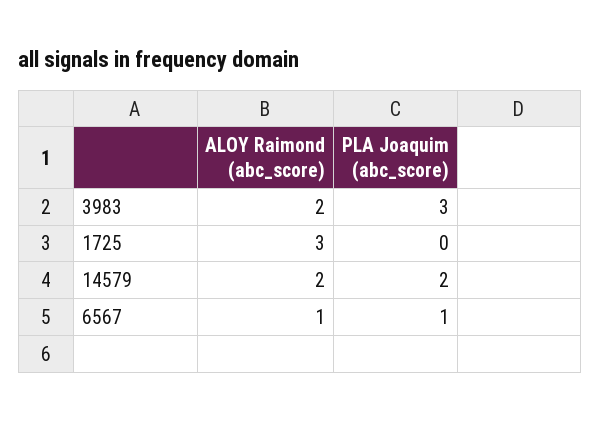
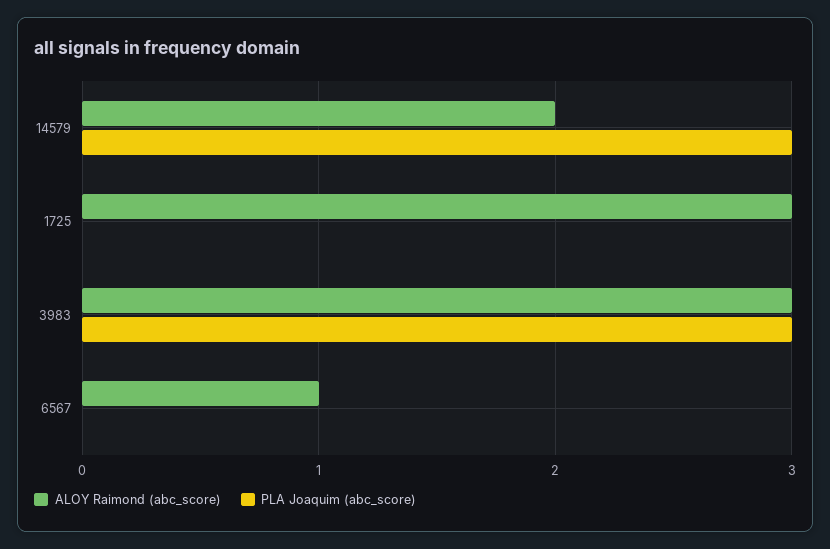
  {
    "ALOY Raimond (abc_score)": {
-     "3983": 2,
+     "3983": 3,
      "1725": 3,
      "14579": 2,
      "6567": 1
    },
    "PLA Joaquim (abc_score)": {
      "3983": 3,
      "1725": 0,
-     "14579": 2,
+     "14579": 3,
-     "6567": 1
+     "6567": 0
    }
  }

